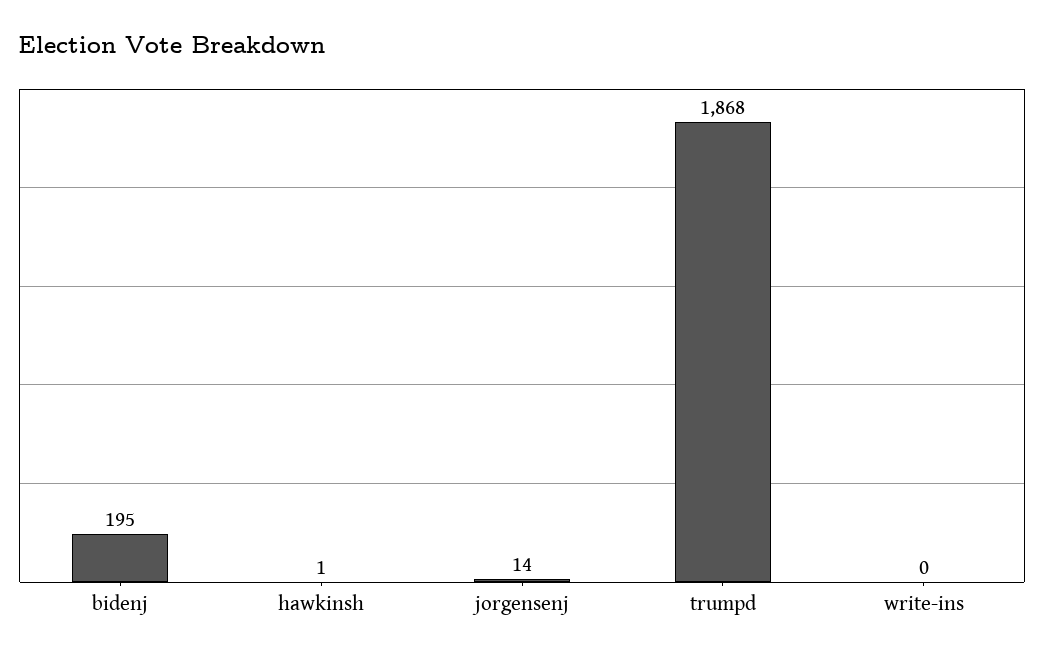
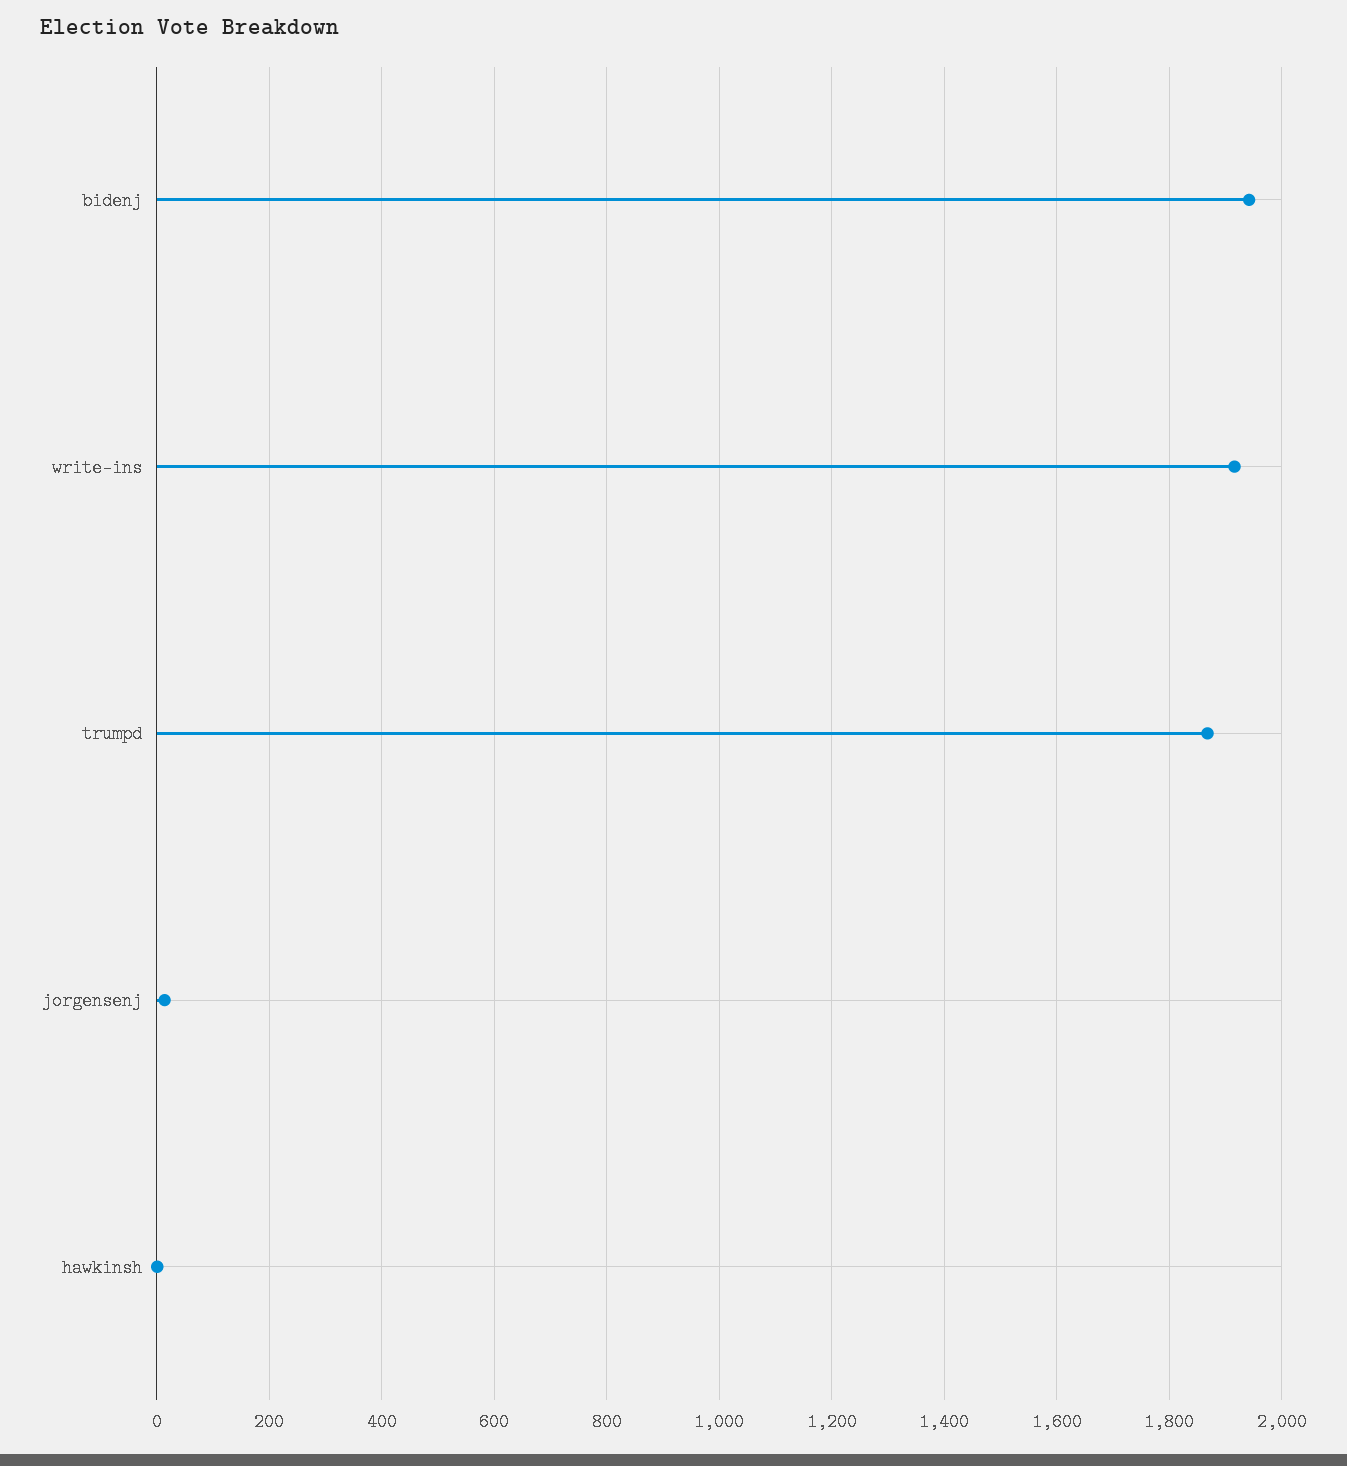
  {
-   "bidenj": 195,
+   "bidenj": 1940,
    "hawkinsh": 1,
    "jorgensenj": 14,
    "trumpd": 1868,
-   "write-ins": 0
+   "write-ins": 1920
  }

